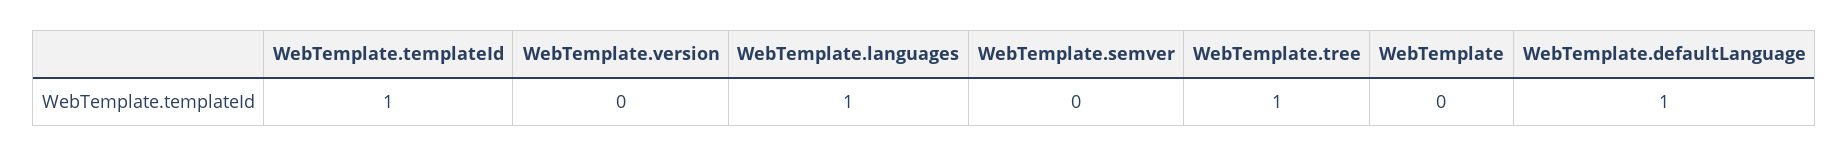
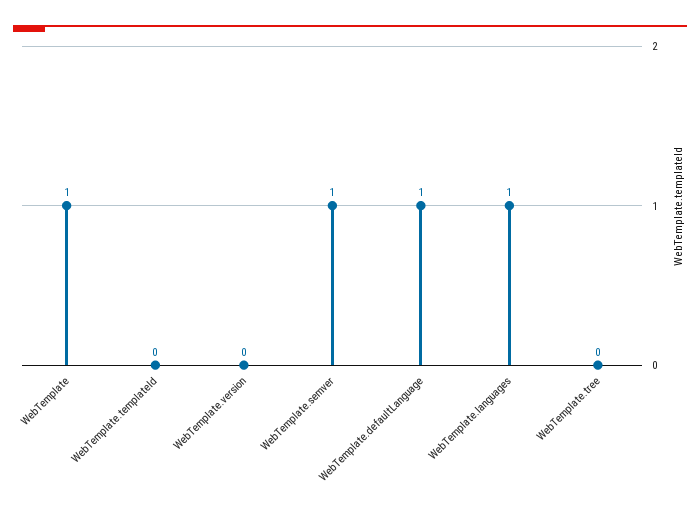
  {
-   "WebTemplate.templateId": 1,
+   "WebTemplate.templateId": 0,
    "WebTemplate.version": 0,
    "WebTemplate.languages": 1,
-   "WebTemplate.semver": 0,
+   "WebTemplate.semver": 1,
-   "WebTemplate.tree": 1,
+   "WebTemplate.tree": 0,
-   "WebTemplate": 0,
+   "WebTemplate": 1,
    "WebTemplate.defaultLanguage": 1
  }

